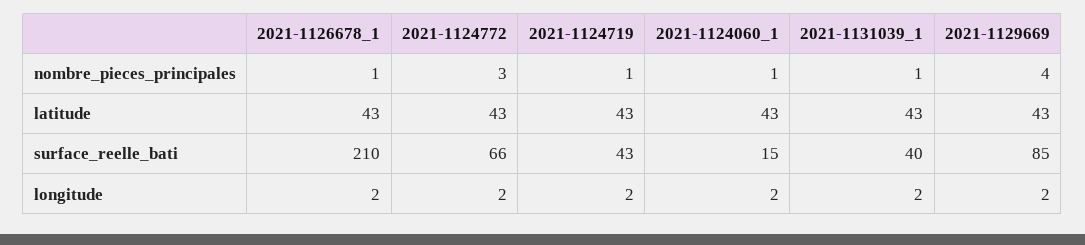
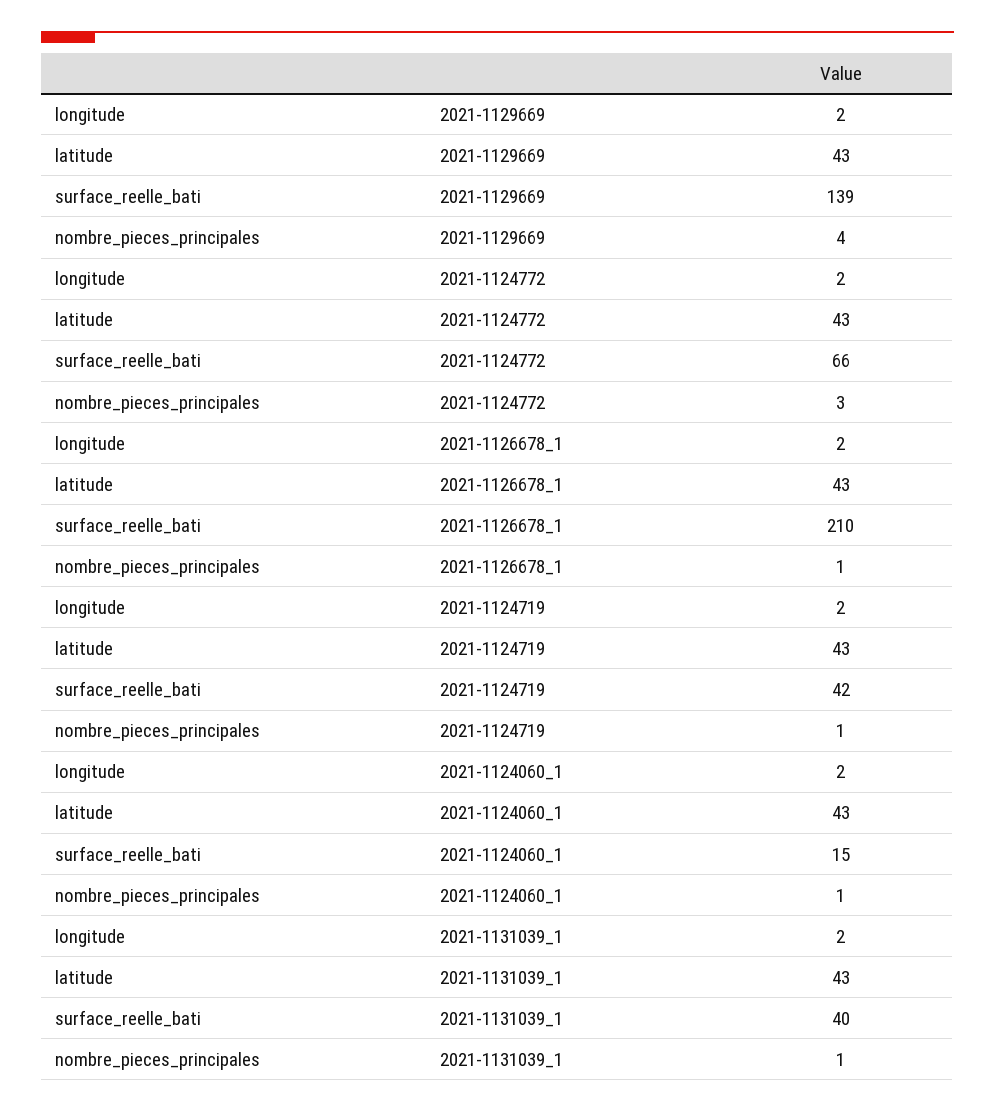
  {
    "2021-1126678_1": {
      "nombre_pieces_principales": 1,
      "latitude": 43,
      "surface_reelle_bati": 210,
      "longitude": 2
    },
    "2021-1124772": {
      "nombre_pieces_principales": 3,
      "latitude": 43,
      "surface_reelle_bati": 66,
      "longitude": 2
    },
    "2021-1124719": {
      "nombre_pieces_principales": 1,
      "latitude": 43,
-     "surface_reelle_bati": 43,
+     "surface_reelle_bati": 42,
      "longitude": 2
    },
    "2021-1124060_1": {
      "nombre_pieces_principales": 1,
      "latitude": 43,
      "surface_reelle_bati": 15,
      "longitude": 2
    },
    "2021-1131039_1": {
      "nombre_pieces_principales": 1,
      "latitude": 43,
      "surface_reelle_bati": 40,
      "longitude": 2
    },
    "2021-1129669": {
      "nombre_pieces_principales": 4,
      "latitude": 43,
-     "surface_reelle_bati": 85,
+     "surface_reelle_bati": 139,
      "longitude": 2
    }
  }

